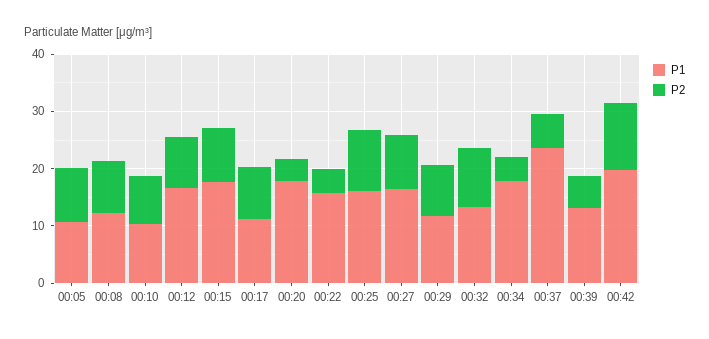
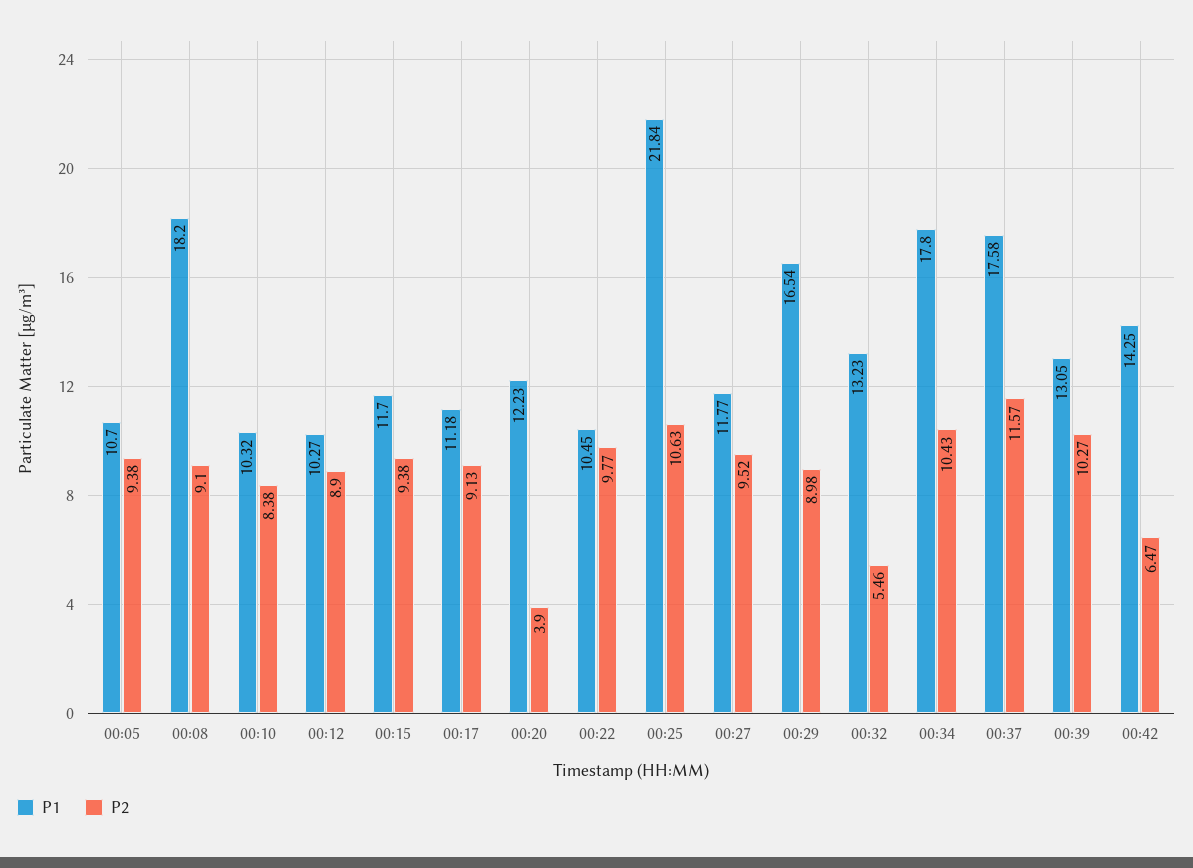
  {
    "P1": {
      "00:05": 10.7,
-     "00:08": 12,
+     "00:08": 18.2,
      "00:10": 10.32,
-     "00:12": 16,
+     "00:12": 10.27,
-     "00:15": 18,
+     "00:15": 11.7,
      "00:17": 11.18,
-     "00:20": 18,
+     "00:20": 12.23,
-     "00:22": 16,
+     "00:22": 10.45,
-     "00:25": 16,
+     "00:25": 21.84,
-     "00:27": 16,
+     "00:27": 11.77,
-     "00:29": 12,
+     "00:29": 16.54,
      "00:32": 13.23,
      "00:34": 17.8,
-     "00:37": 24,
+     "00:37": 17.58,
      "00:39": 13.05,
-     "00:42": 20
+     "00:42": 14.25
    },
    "P2": {
      "00:05": 9.38,
      "00:08": 9.1,
      "00:10": 8.38,
      "00:12": 8.9,
      "00:15": 9.38,
      "00:17": 9.13,
      "00:20": 3.9,
-     "00:22": 4,
+     "00:22": 9.77,
      "00:25": 10.63,
      "00:27": 9.52,
      "00:29": 8.98,
-     "00:32": 10,
+     "00:32": 5.46,
-     "00:34": 4,
+     "00:34": 10.43,
-     "00:37": 6,
+     "00:37": 11.57,
-     "00:39": 6,
+     "00:39": 10.27,
-     "00:42": 12
+     "00:42": 6.47
    }
  }

